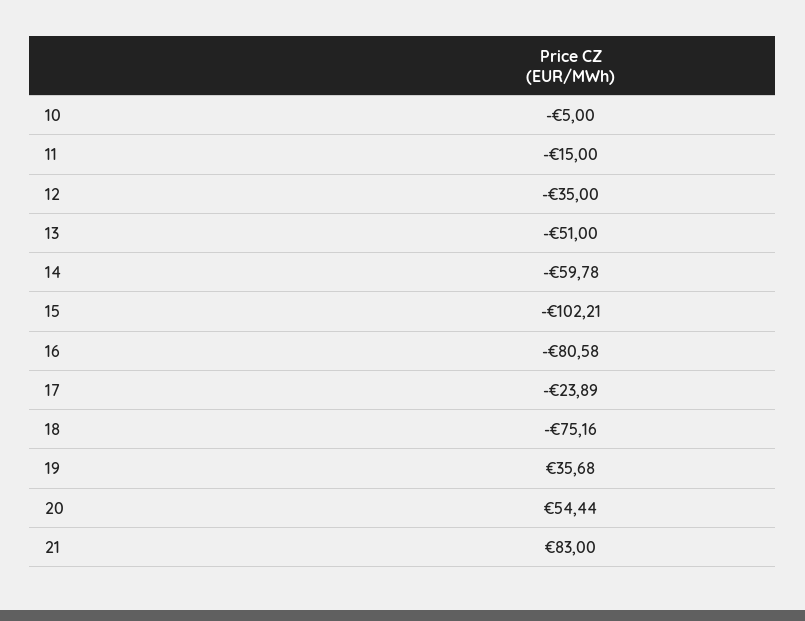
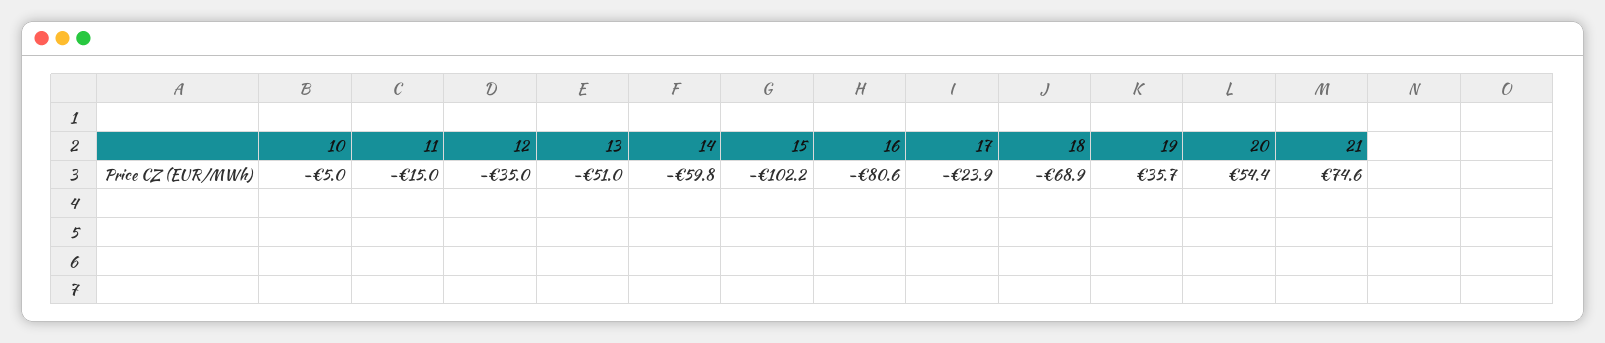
  {
    "10": -5,
    "11": -15,
    "12": -35,
    "13": -51,
    "14": -59.78,
    "15": -102.21,
    "16": -80.58,
    "17": -23.89,
-   "18": -75.16,
+   "18": -68.9,
    "19": 35.68,
    "20": 54.44,
-   "21": 83
+   "21": 74.6
  }

